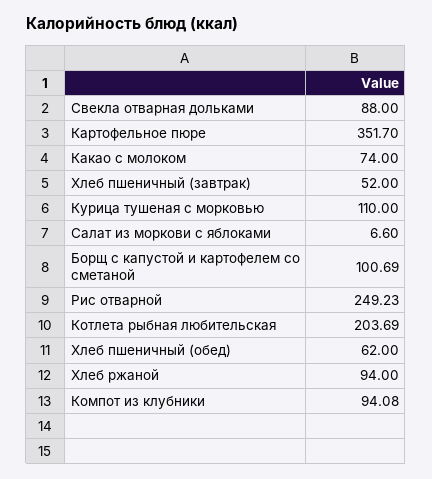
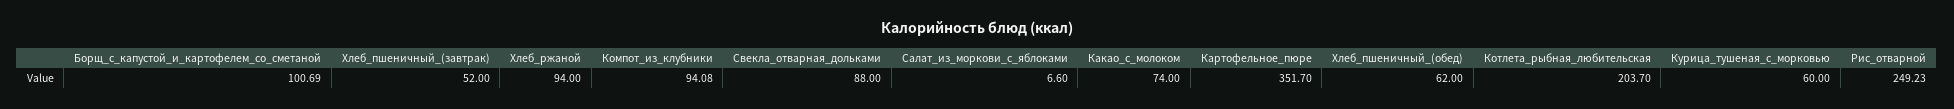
  {
    "Свекла отварная дольками": 88,
    "Картофельное пюре": 351.7,
    "Какао с молоком": 74,
    "Хлеб пшеничный (завтрак)": 52,
-   "Курица тушеная с морковью": 110,
+   "Курица тушеная с морковью": 60,
    "Салат из моркови с яблоками": 6.6,
    "Борщ с капустой и картофелем со сметаной": 100.69,
    "Рис отварной": 249.23,
-   "Котлета рыбная любительская": 203.69,
+   "Котлета рыбная любительская": 203.7,
    "Хлеб пшеничный (обед)": 62,
    "Хлеб ржаной": 94,
    "Компот из клубники": 94.08
  }

